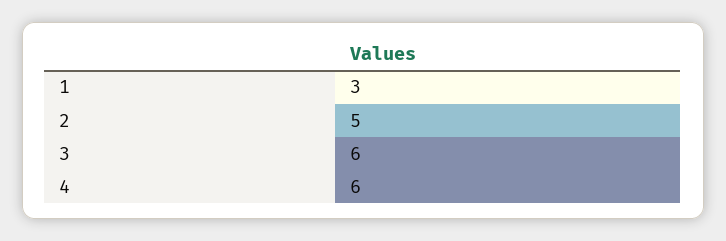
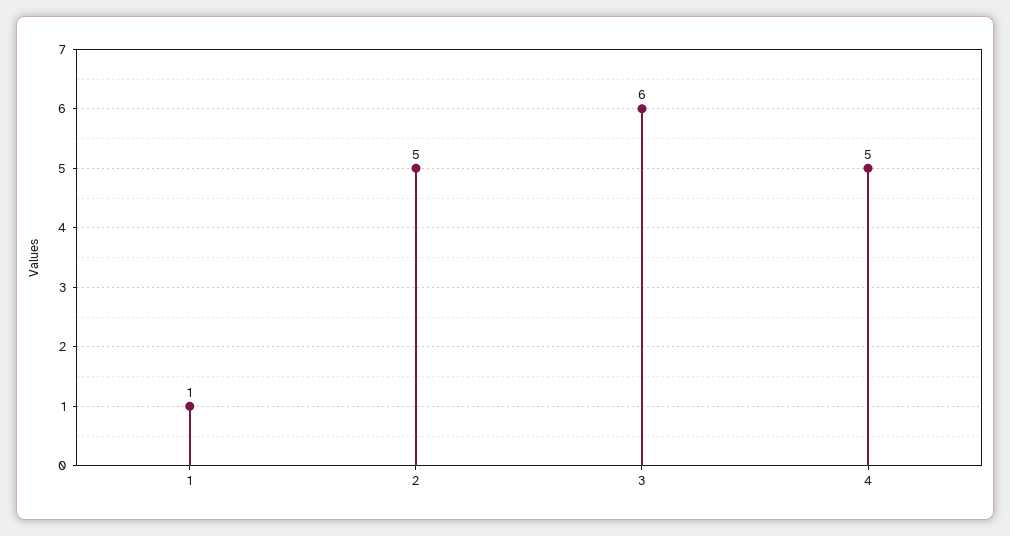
  {
-   "1": 3,
+   "1": 1,
    "2": 5,
    "3": 6,
-   "4": 6
+   "4": 5
  }

